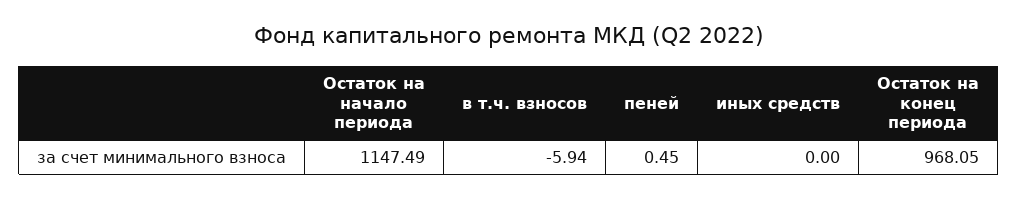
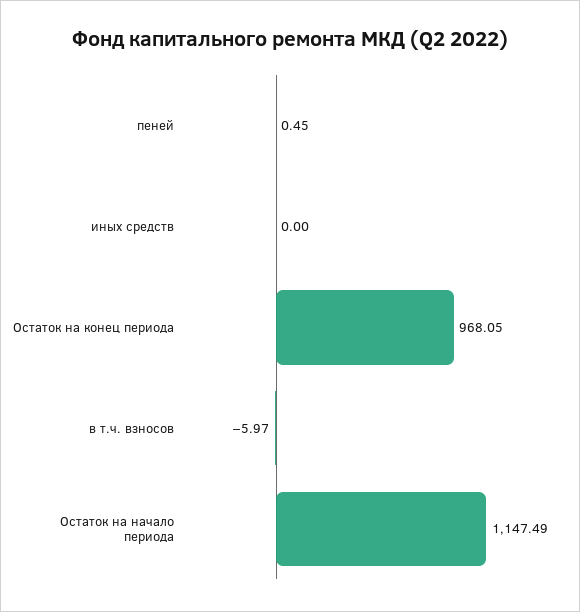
  {
    "Остаток на начало периода": 1147.49,
-   "в т.ч. взносов": -5.94,
+   "в т.ч. взносов": -5.97,
    "пеней": 0.45,
    "иных средств": 0,
    "Остаток на конец периода": 968.05
  }

